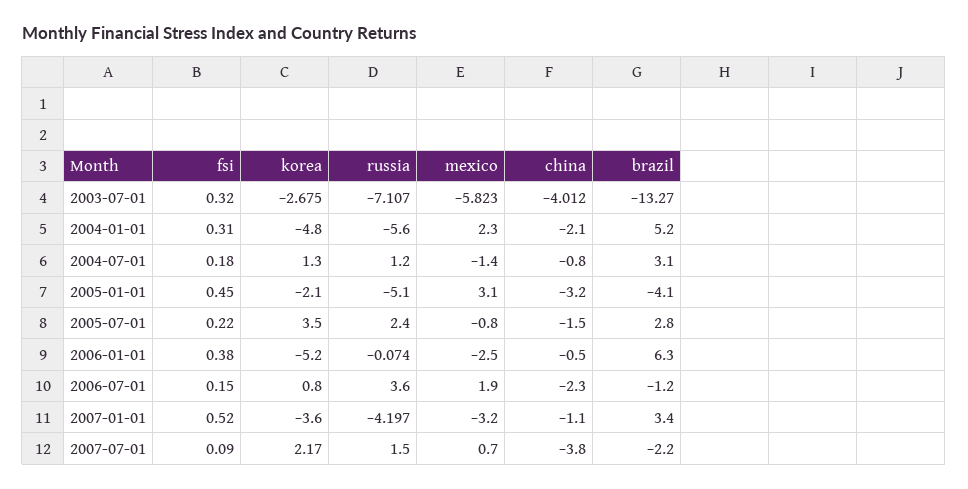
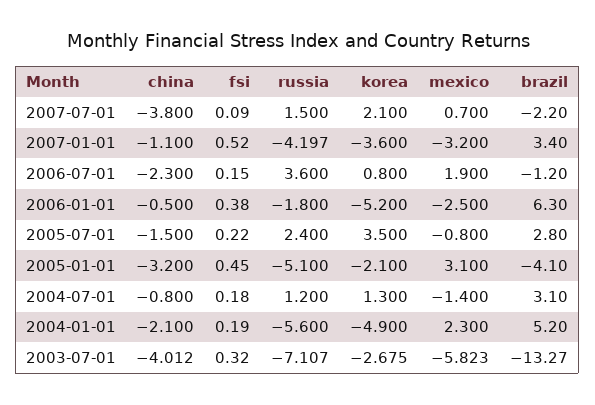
  {
    "fsi": {
      "2003-07-01": 0.32,
-     "2004-01-01": 0.31,
+     "2004-01-01": 0.19,
      "2004-07-01": 0.18,
      "2005-01-01": 0.45,
      "2005-07-01": 0.22,
      "2006-01-01": 0.38,
      "2006-07-01": 0.15,
      "2007-01-01": 0.52,
      "2007-07-01": 0.09
    },
    "korea": {
      "2003-07-01": -2.675,
-     "2004-01-01": -4.8,
+     "2004-01-01": -4.9,
      "2004-07-01": 1.3,
      "2005-01-01": -2.1,
      "2005-07-01": 3.5,
      "2006-01-01": -5.2,
      "2006-07-01": 0.8,
      "2007-01-01": -3.6,
-     "2007-07-01": 2.17
+     "2007-07-01": 2.1
    },
    "russia": {
      "2003-07-01": -7.107,
      "2004-01-01": -5.6,
      "2004-07-01": 1.2,
      "2005-01-01": -5.1,
      "2005-07-01": 2.4,
-     "2006-01-01": -0.074,
+     "2006-01-01": -1.8,
      "2006-07-01": 3.6,
      "2007-01-01": -4.197,
      "2007-07-01": 1.5
    },
    "mexico": {
      "2003-07-01": -5.823,
      "2004-01-01": 2.3,
      "2004-07-01": -1.4,
      "2005-01-01": 3.1,
      "2005-07-01": -0.8,
      "2006-01-01": -2.5,
      "2006-07-01": 1.9,
      "2007-01-01": -3.2,
      "2007-07-01": 0.7
    },
    "china": {
      "2003-07-01": -4.012,
      "2004-01-01": -2.1,
      "2004-07-01": -0.8,
      "2005-01-01": -3.2,
      "2005-07-01": -1.5,
      "2006-01-01": -0.5,
      "2006-07-01": -2.3,
      "2007-01-01": -1.1,
      "2007-07-01": -3.8
    },
    "brazil": {
      "2003-07-01": -13.27,
      "2004-01-01": 5.2,
      "2004-07-01": 3.1,
      "2005-01-01": -4.1,
      "2005-07-01": 2.8,
      "2006-01-01": 6.3,
      "2006-07-01": -1.2,
      "2007-01-01": 3.4,
      "2007-07-01": -2.2
    }
  }

